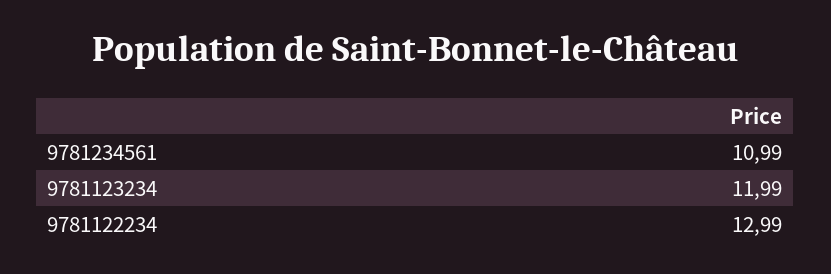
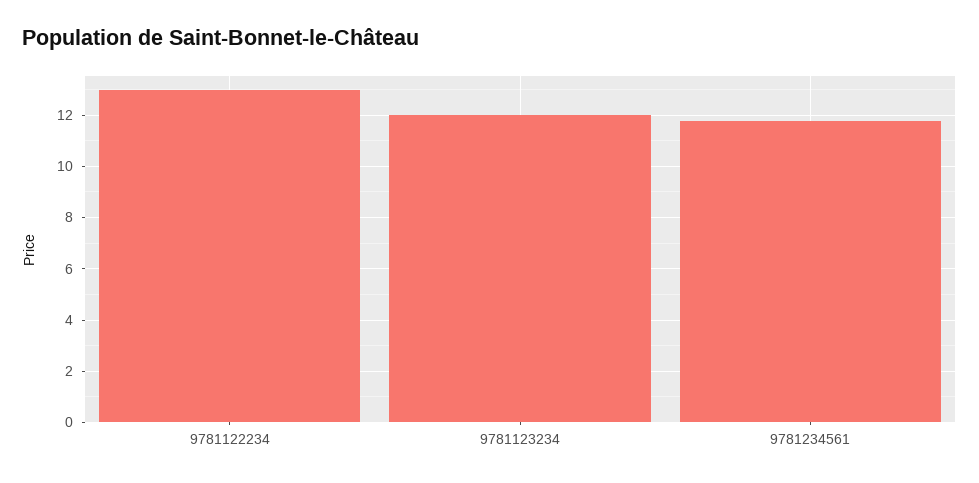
  {
-   "9781234561": 10.99,
+   "9781234561": 11.75,
    "9781123234": 11.99,
    "9781122234": 12.99
  }

